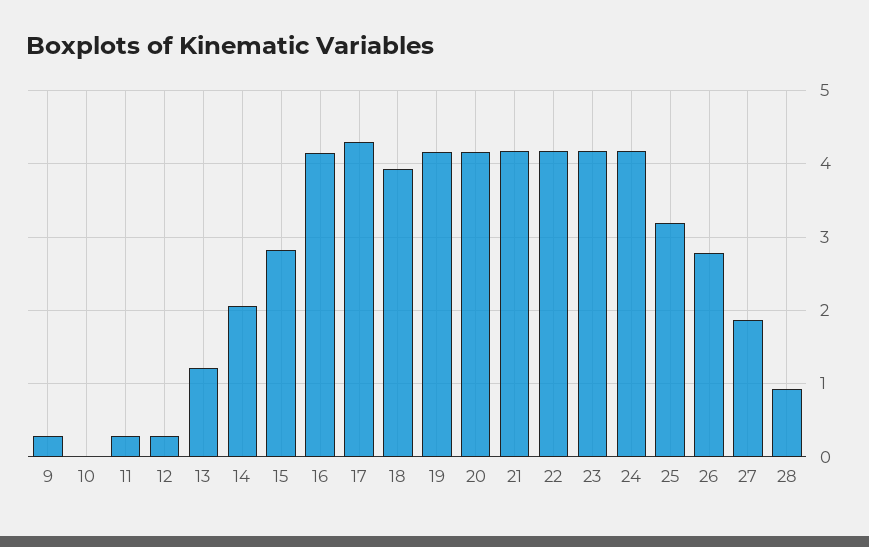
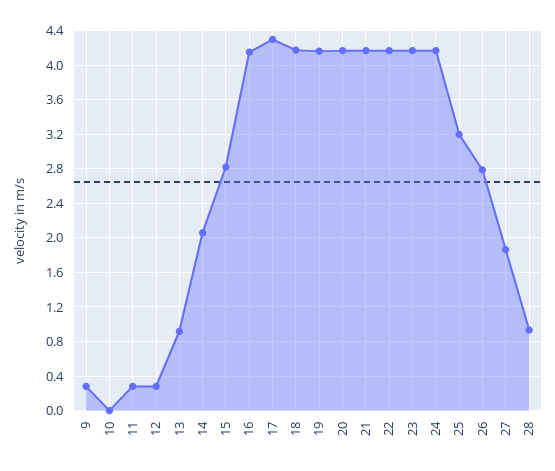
  {
    "9": 0.3,
    "10": 0,
    "11": 0.3,
    "12": 0.3,
-   "13": 1.2,
+   "13": 0.9,
    "14": 2.1,
    "15": 2.8,
    "16": 4.1,
    "17": 4.3,
-   "18": 3.9,
+   "18": 4.2,
    "19": 4.2,
    "20": 4.2,
    "21": 4.2,
    "22": 4.2,
    "23": 4.2,
    "24": 4.2,
    "25": 3.2,
    "26": 2.8,
    "27": 1.9,
    "28": 0.9
  }

